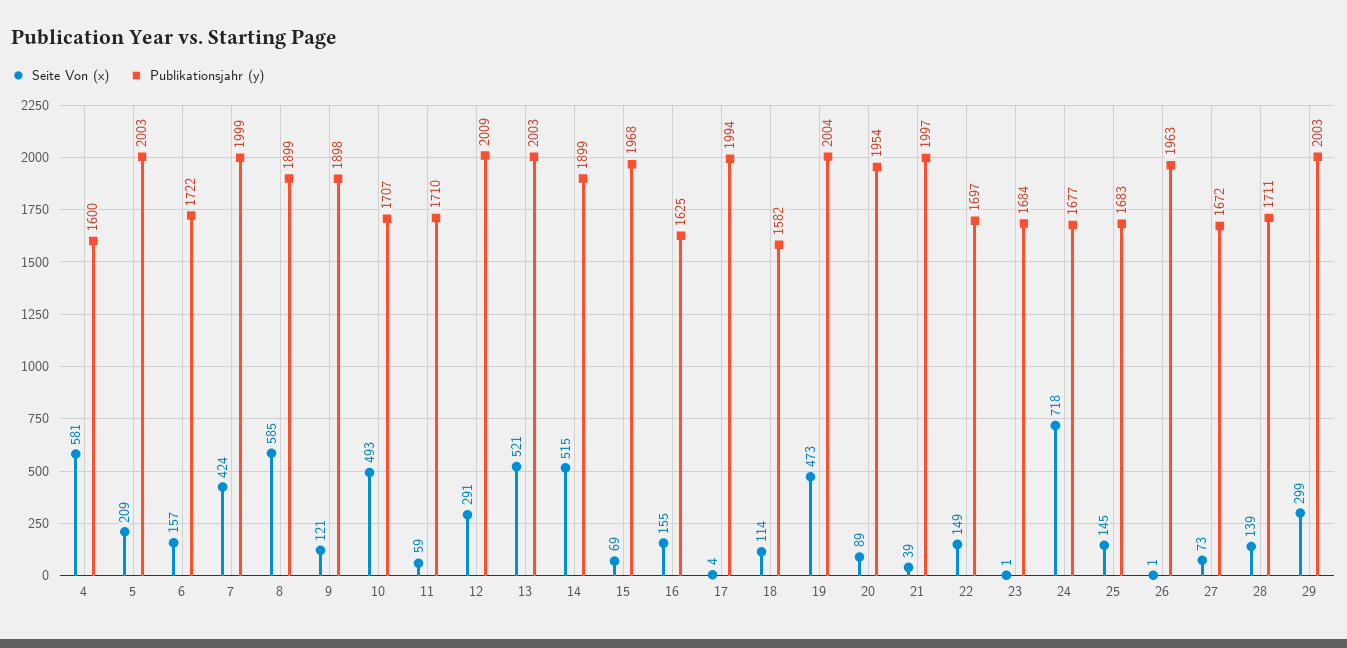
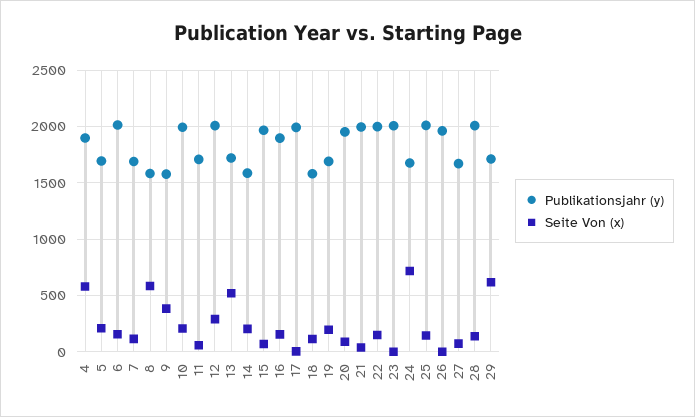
  {
    "Seite Von (x)": {
      "4": 581,
      "5": 209,
      "6": 157,
-     "7": 424,
+     "7": 100,
      "8": 585,
-     "9": 121,
+     "9": 400,
-     "10": 493,
+     "10": 200,
      "11": 59,
      "12": 291,
      "13": 521,
-     "14": 515,
+     "14": 200,
      "15": 69,
      "16": 155,
      "17": 4,
      "18": 114,
-     "19": 473,
+     "19": 200,
      "20": 89,
      "21": 39,
      "22": 149,
      "23": 1,
      "24": 718,
      "25": 145,
      "26": 1,
      "27": 73,
      "28": 139,
-     "29": 299
+     "29": 600
    },
    "Publikationsjahr (y)": {
-     "4": 1600,
+     "4": 1900,
-     "5": 2003,
+     "5": 1700,
-     "6": 1722,
+     "6": 2000,
-     "7": 1999,
+     "7": 1700,
-     "8": 1899,
+     "8": 1600,
-     "9": 1898,
+     "9": 1600,
-     "10": 1707,
+     "10": 2000,
      "11": 1710,
      "12": 2009,
-     "13": 2003,
+     "13": 1700,
-     "14": 1899,
+     "14": 1600,
      "15": 1968,
-     "16": 1625,
+     "16": 1900,
      "17": 1994,
      "18": 1582,
-     "19": 2004,
+     "19": 1700,
      "20": 1954,
      "21": 1997,
-     "22": 1697,
+     "22": 2000,
-     "23": 1684,
+     "23": 2000,
      "24": 1677,
-     "25": 1683,
+     "25": 2000,
      "26": 1963,
      "27": 1672,
-     "28": 1711,
+     "28": 2000,
-     "29": 2003
+     "29": 1700
    }
  }

